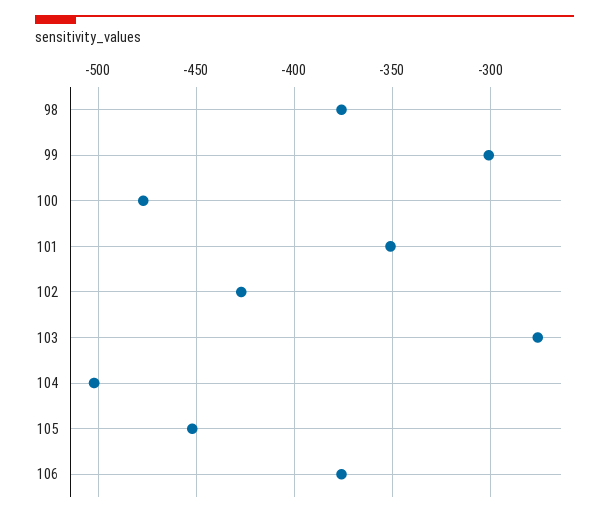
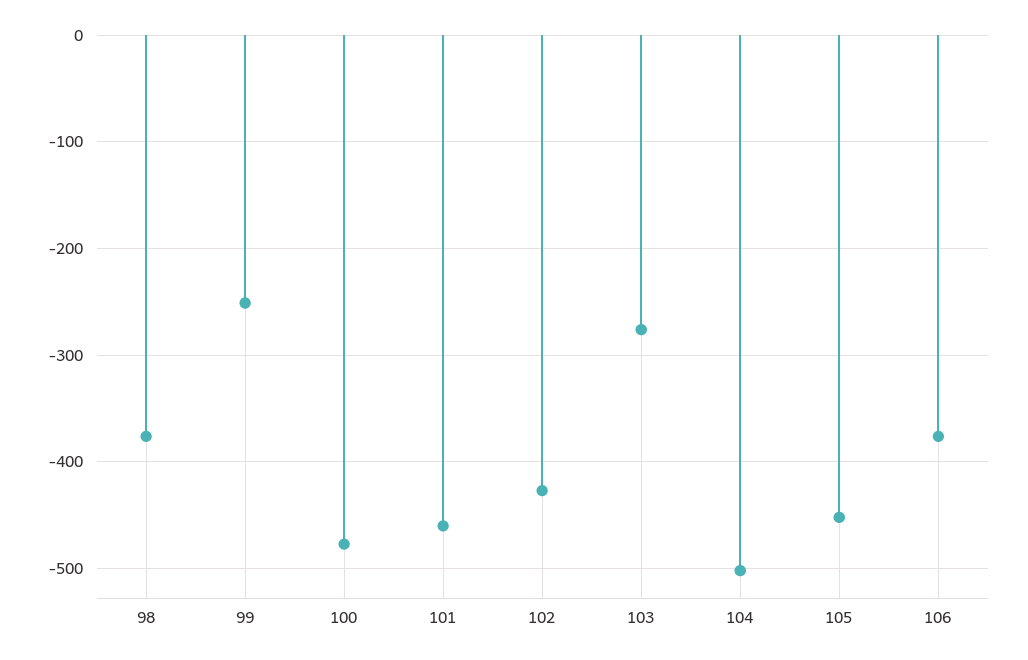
  {
    "98": -375,
-   "99": -300,
+   "99": -250,
    "100": -475,
-   "101": -350,
+   "101": -460,
    "102": -425,
    "103": -275,
    "104": -500,
    "105": -450,
    "106": -375
  }

